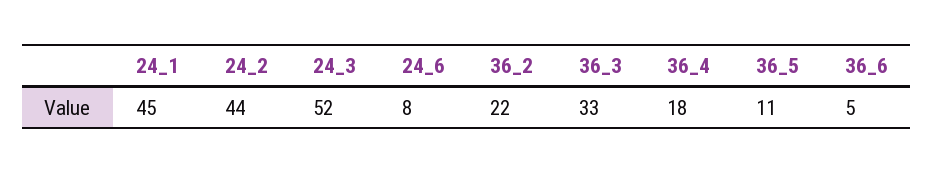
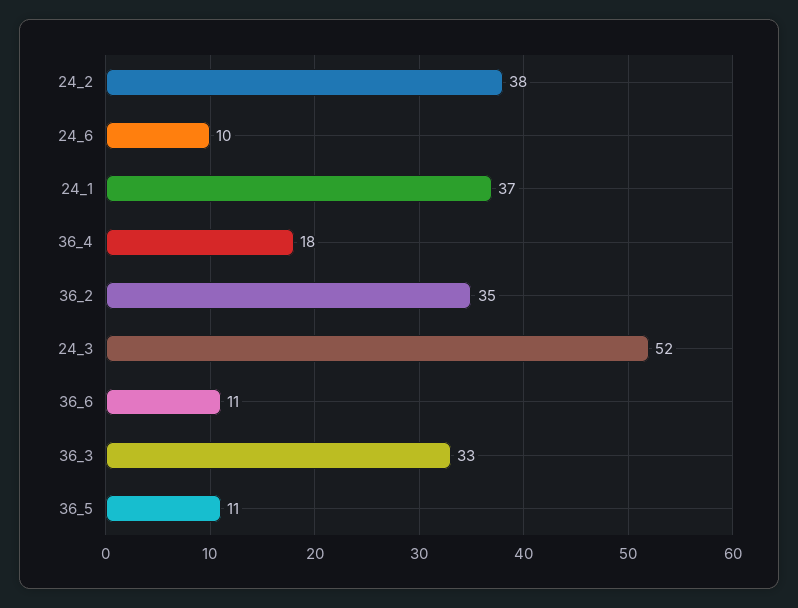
  {
-   "24_1": 45,
+   "24_1": 37,
-   "24_2": 44,
+   "24_2": 38,
    "24_3": 52,
-   "24_6": 8,
+   "24_6": 10,
-   "36_2": 22,
+   "36_2": 35,
    "36_3": 33,
    "36_4": 18,
    "36_5": 11,
-   "36_6": 5
+   "36_6": 11
  }

